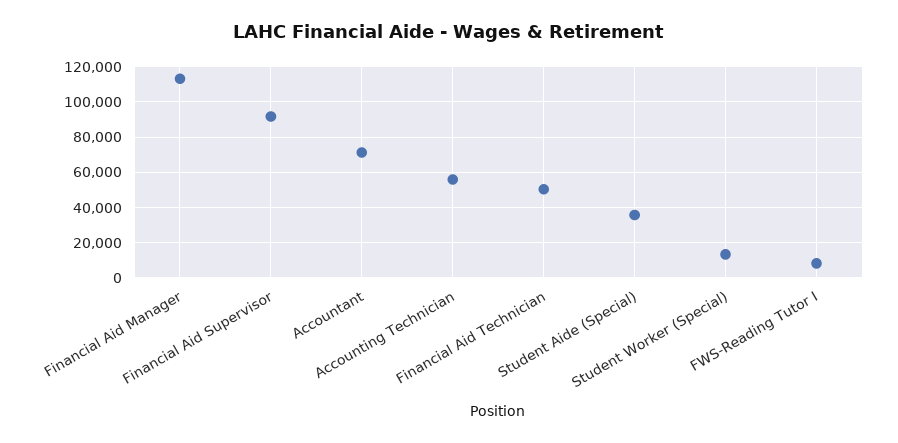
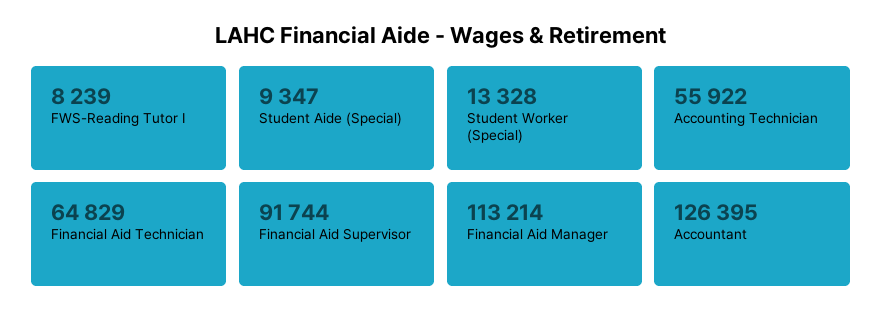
  {
    "Financial Aid Manager": 113214,
    "Financial Aid Supervisor": 91744,
-   "Accountant": 70000,
+   "Accountant": 126395,
    "Accounting Technician": 55922,
-   "Financial Aid Technician": 50000,
+   "Financial Aid Technician": 64829,
-   "Student Aide (Special)": 35000,
+   "Student Aide (Special)": 9347,
    "Student Worker (Special)": 13328,
    "FWS-Reading Tutor I": 8239
  }

